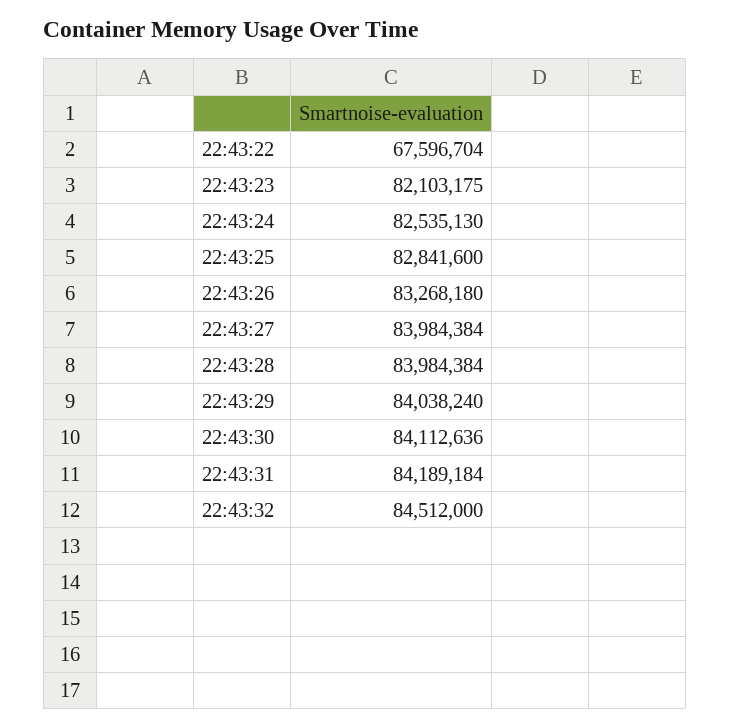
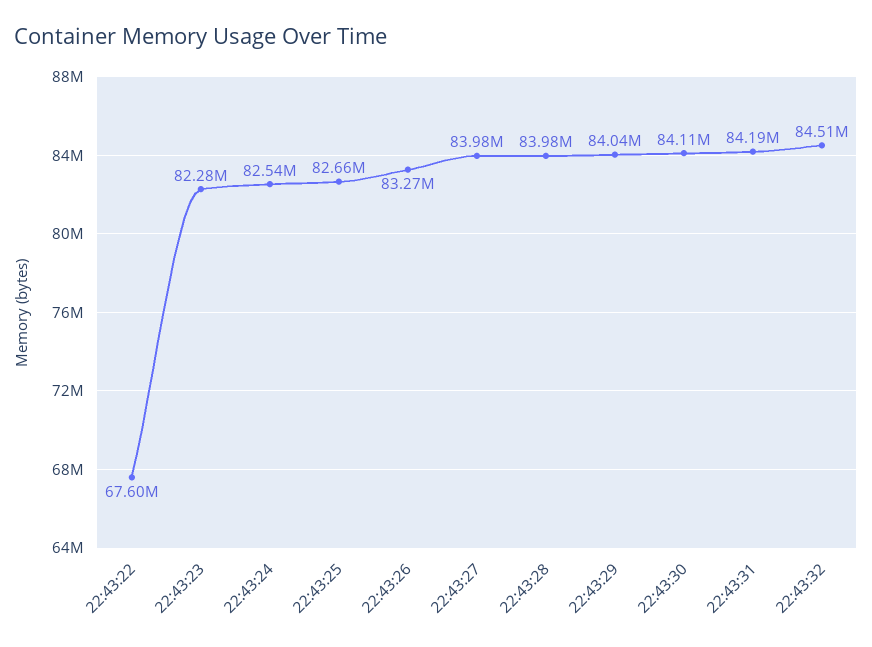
  {
    "22:43:22": 67596704,
-   "22:43:23": 82103175,
+   "22:43:23": 82280000,
    "22:43:24": 82535130,
-   "22:43:25": 82841600,
+   "22:43:25": 82660000,
    "22:43:26": 83268180,
    "22:43:27": 83984384,
    "22:43:28": 83984384,
    "22:43:29": 84038240,
    "22:43:30": 84112636,
    "22:43:31": 84189184,
    "22:43:32": 84512000
  }

